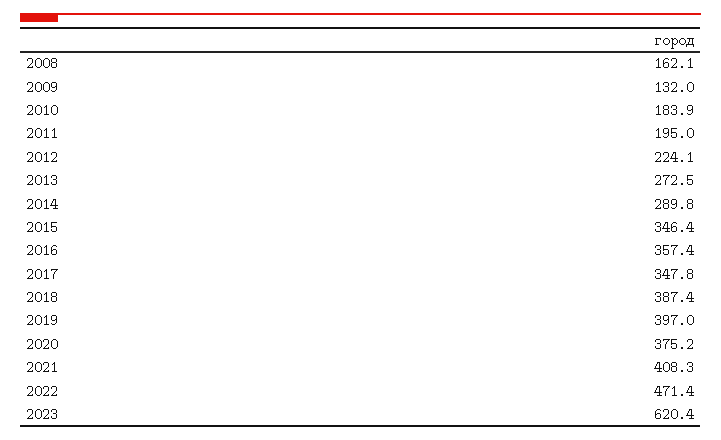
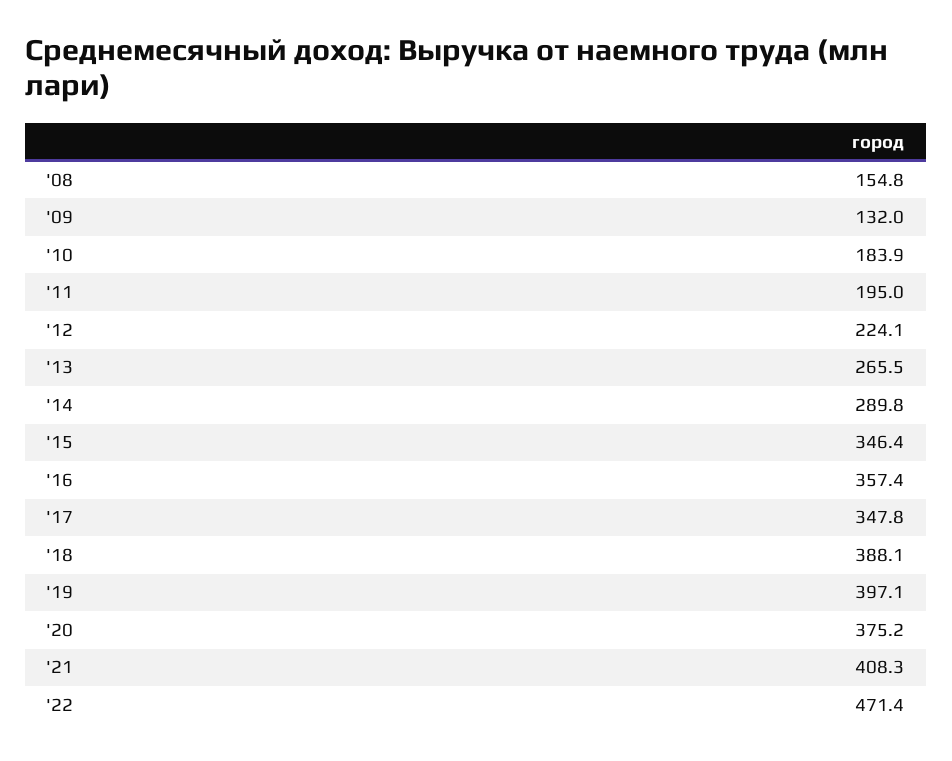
  {
-   "2008": 162.1,
+   "2008": 154.8,
    "2009": 132,
    "2010": 183.9,
    "2011": 195,
    "2012": 224.1,
-   "2013": 272.5,
+   "2013": 265.5,
    "2014": 289.8,
    "2015": 346.4,
    "2016": 357.4,
    "2017": 347.8,
-   "2018": 387.4,
+   "2018": 388.1,
-   "2019": 397,
+   "2019": 397.1,
    "2020": 375.2,
    "2021": 408.3,
-   "2022": 471.4,
+   "2022": 471.4
-   "2023": 620.4
  }

